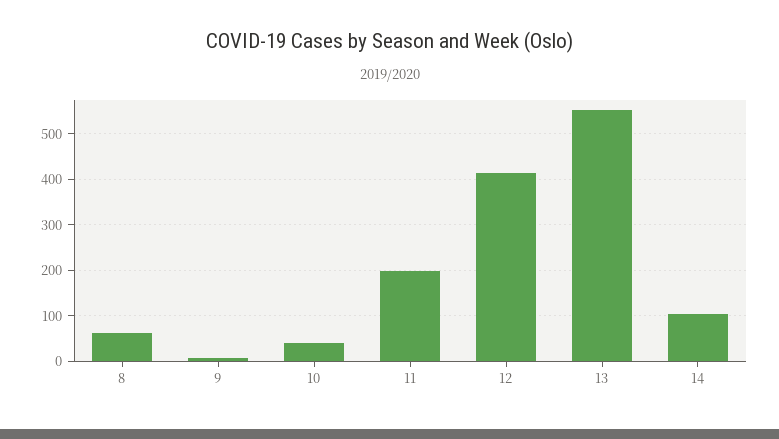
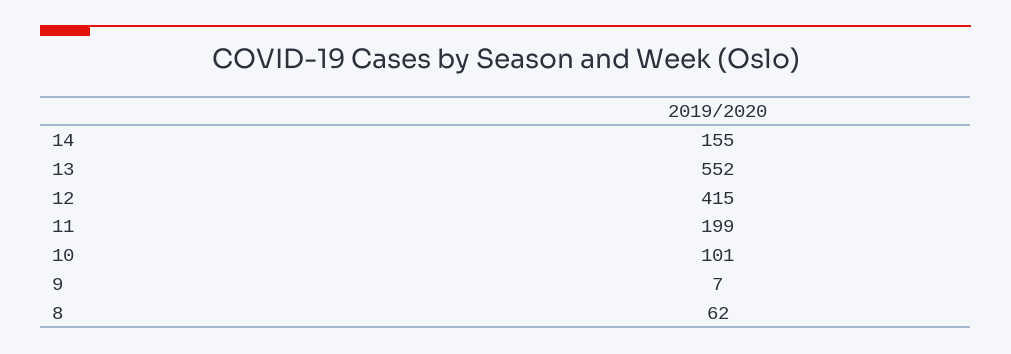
  {
    "8": 62,
    "9": 7,
-   "10": 40,
+   "10": 101,
    "11": 199,
    "12": 415,
    "13": 552,
-   "14": 100
+   "14": 155
  }

